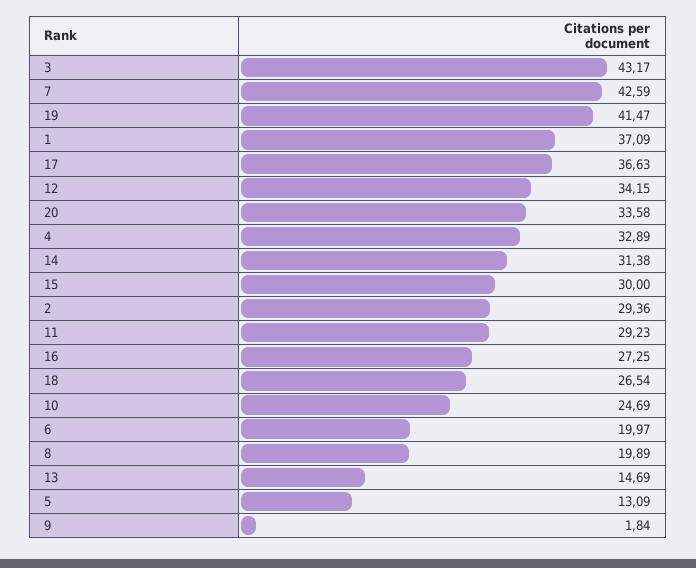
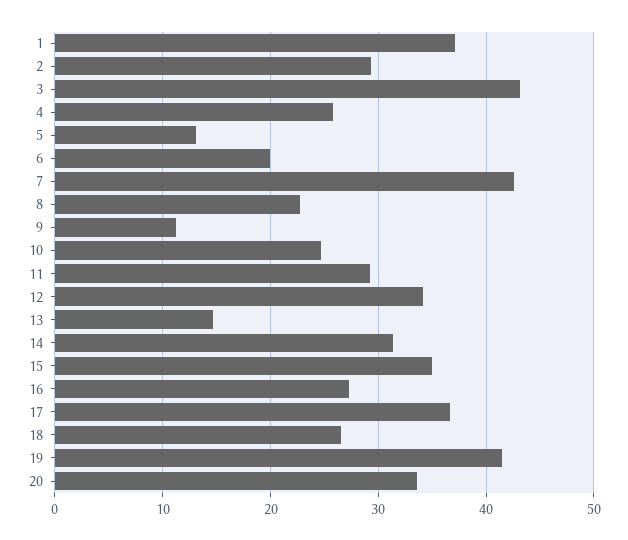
  {
    "3": 43.17,
    "7": 42.59,
    "19": 41.47,
    "1": 37.09,
    "17": 36.63,
    "12": 34.15,
    "20": 33.58,
-   "4": 32.89,
+   "4": 26,
    "14": 31.38,
-   "15": 30,
+   "15": 35,
    "2": 29.36,
    "11": 29.23,
    "16": 27.25,
    "18": 26.54,
    "10": 24.69,
    "6": 19.97,
-   "8": 19.89,
+   "8": 23,
    "13": 14.69,
    "5": 13.09,
-   "9": 1.84
+   "9": 11
  }

